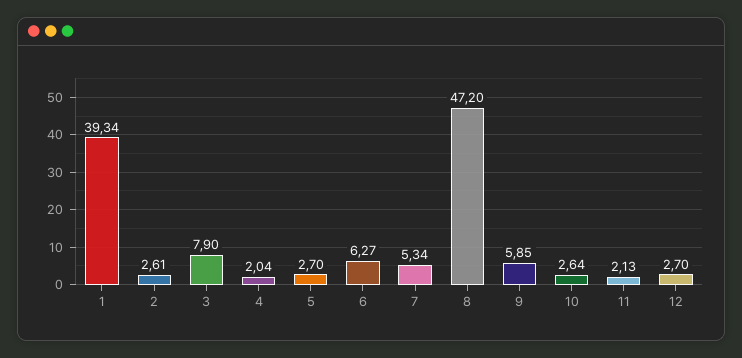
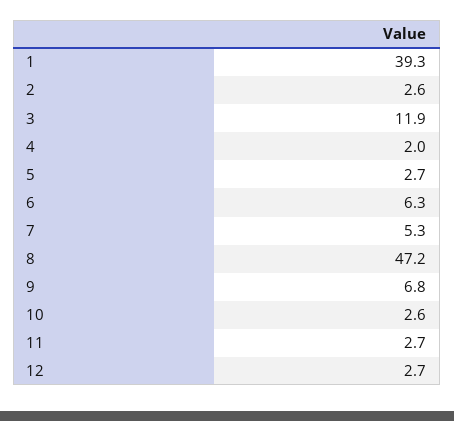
  {
    "1": 39.34,
    "2": 2.61,
-   "3": 7.9,
+   "3": 11.9,
    "4": 2.04,
    "5": 2.7,
    "6": 6.27,
    "7": 5.34,
    "8": 47.2,
-   "9": 5.85,
+   "9": 6.8,
    "10": 2.64,
-   "11": 2.13,
+   "11": 2.7,
    "12": 2.7
  }

